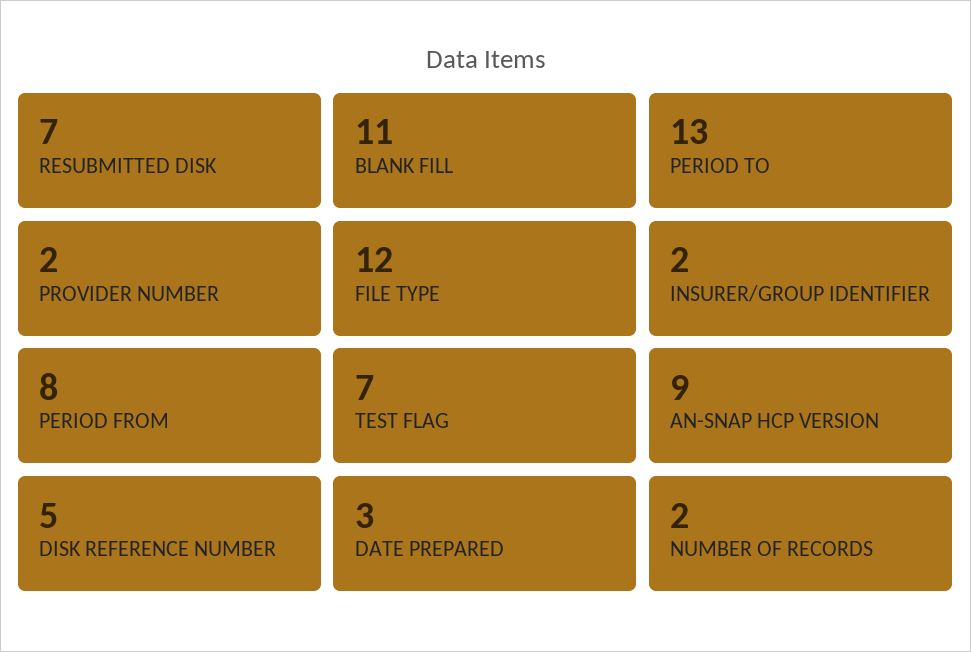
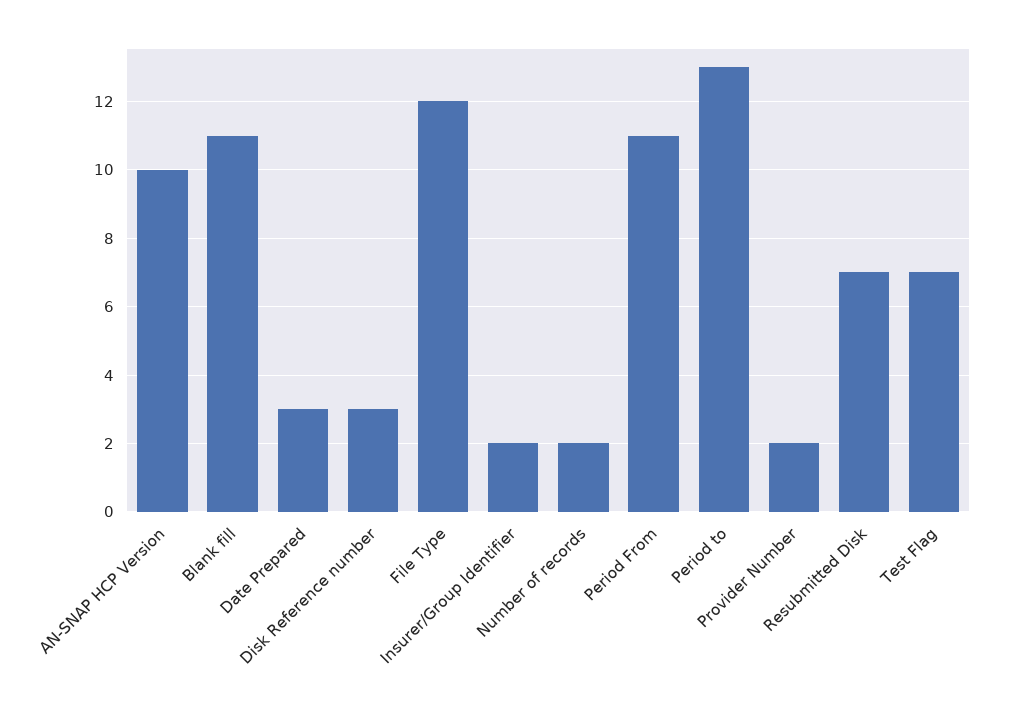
  {
    "RESUBMITTED DISK": 7,
    "BLANK FILL": 11,
    "PERIOD TO": 13,
    "PROVIDER NUMBER": 2,
    "FILE TYPE": 12,
    "INSURER/GROUP IDENTIFIER": 2,
-   "PERIOD FROM": 8,
+   "PERIOD FROM": 11,
    "TEST FLAG": 7,
-   "AN-SNAP HCP VERSION": 9,
+   "AN-SNAP HCP VERSION": 10,
-   "DISK REFERENCE NUMBER": 5,
+   "DISK REFERENCE NUMBER": 3,
    "DATE PREPARED": 3,
    "NUMBER OF RECORDS": 2
  }

